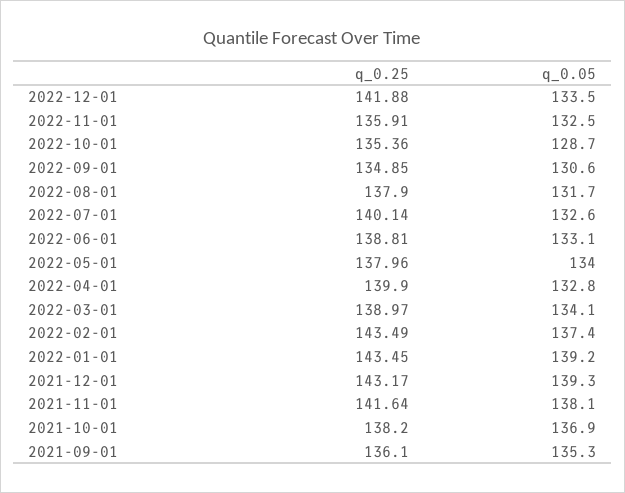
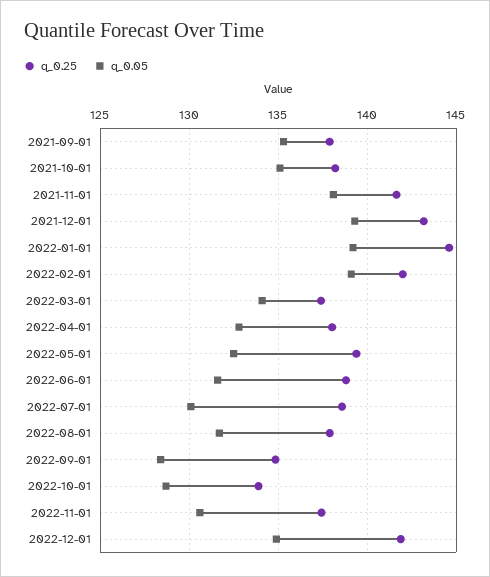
  {
    "q_0.25": {
      "2022-12-01": 141.88,
-     "2022-11-01": 135.91,
+     "2022-11-01": 137.5,
-     "2022-10-01": 135.36,
+     "2022-10-01": 134,
      "2022-09-01": 134.85,
      "2022-08-01": 137.9,
-     "2022-07-01": 140.14,
+     "2022-07-01": 138.5,
      "2022-06-01": 138.81,
-     "2022-05-01": 137.96,
+     "2022-05-01": 139.5,
-     "2022-04-01": 139.9,
+     "2022-04-01": 138,
-     "2022-03-01": 138.97,
+     "2022-03-01": 137.5,
-     "2022-02-01": 143.49,
+     "2022-02-01": 142,
-     "2022-01-01": 143.45,
+     "2022-01-01": 144.5,
      "2021-12-01": 143.17,
      "2021-11-01": 141.64,
      "2021-10-01": 138.2,
-     "2021-09-01": 136.1
+     "2021-09-01": 138
    },
    "q_0.05": {
-     "2022-12-01": 133.5,
+     "2022-12-01": 135,
-     "2022-11-01": 132.5,
+     "2022-11-01": 130.5,
      "2022-10-01": 128.7,
-     "2022-09-01": 130.6,
+     "2022-09-01": 128.5,
      "2022-08-01": 131.7,
-     "2022-07-01": 132.6,
+     "2022-07-01": 130,
-     "2022-06-01": 133.1,
+     "2022-06-01": 131.5,
-     "2022-05-01": 134,
+     "2022-05-01": 132.5,
      "2022-04-01": 132.8,
      "2022-03-01": 134.1,
-     "2022-02-01": 137.4,
+     "2022-02-01": 139,
      "2022-01-01": 139.2,
      "2021-12-01": 139.3,
      "2021-11-01": 138.1,
-     "2021-10-01": 136.9,
+     "2021-10-01": 135,
      "2021-09-01": 135.3
    }
  }

